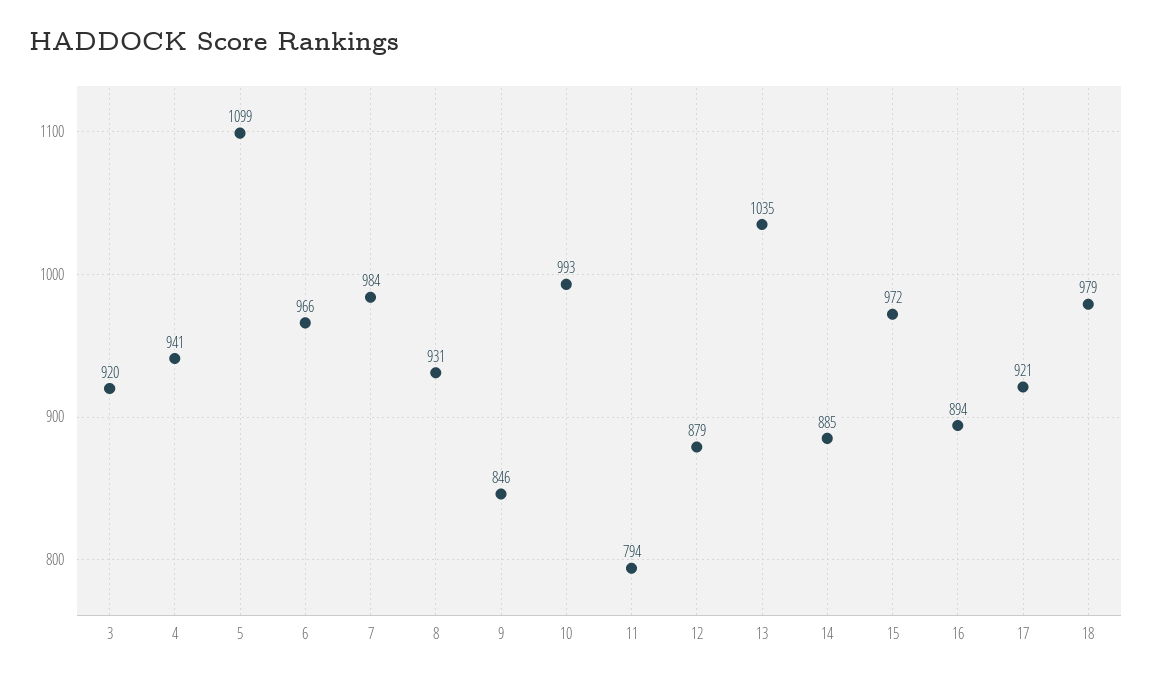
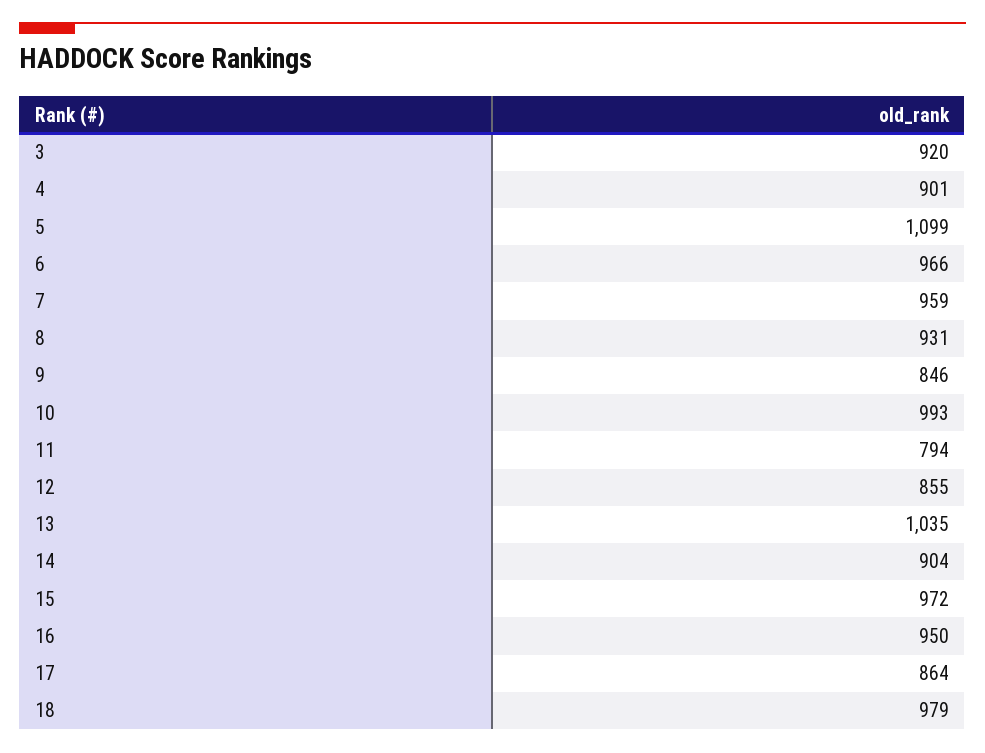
  {
    "3": 920,
-   "4": 941,
+   "4": 901,
    "5": 1099,
    "6": 966,
-   "7": 984,
+   "7": 959,
    "8": 931,
    "9": 846,
    "10": 993,
    "11": 794,
-   "12": 879,
+   "12": 855,
    "13": 1035,
-   "14": 885,
+   "14": 904,
    "15": 972,
-   "16": 894,
+   "16": 950,
-   "17": 921,
+   "17": 864,
    "18": 979
  }

